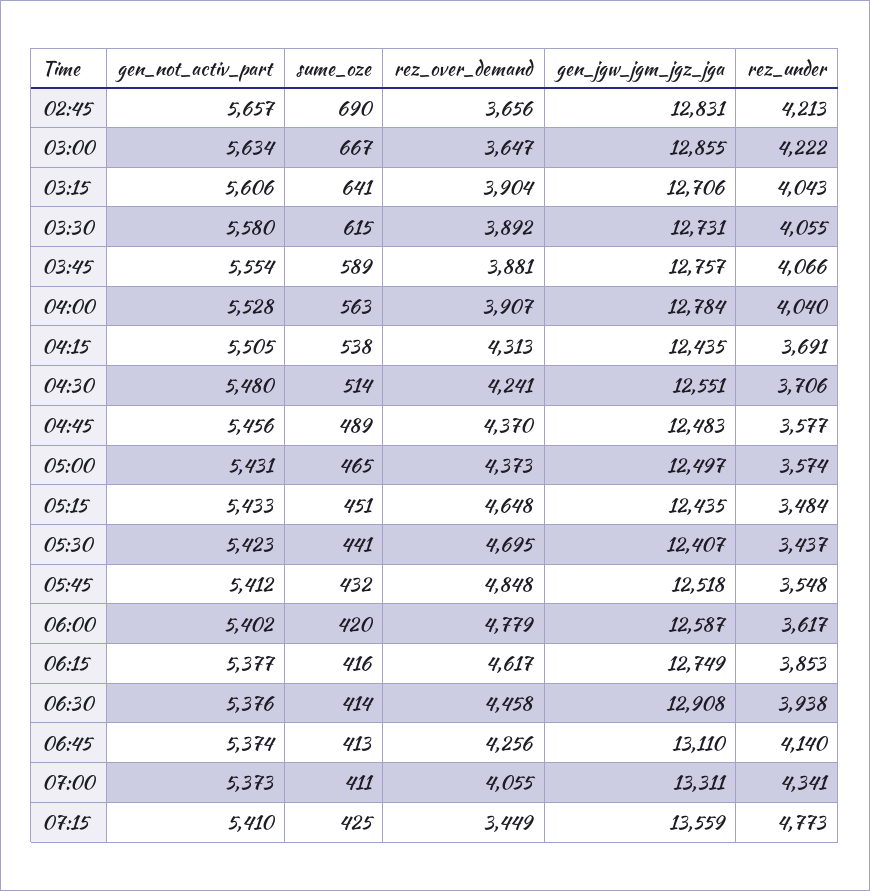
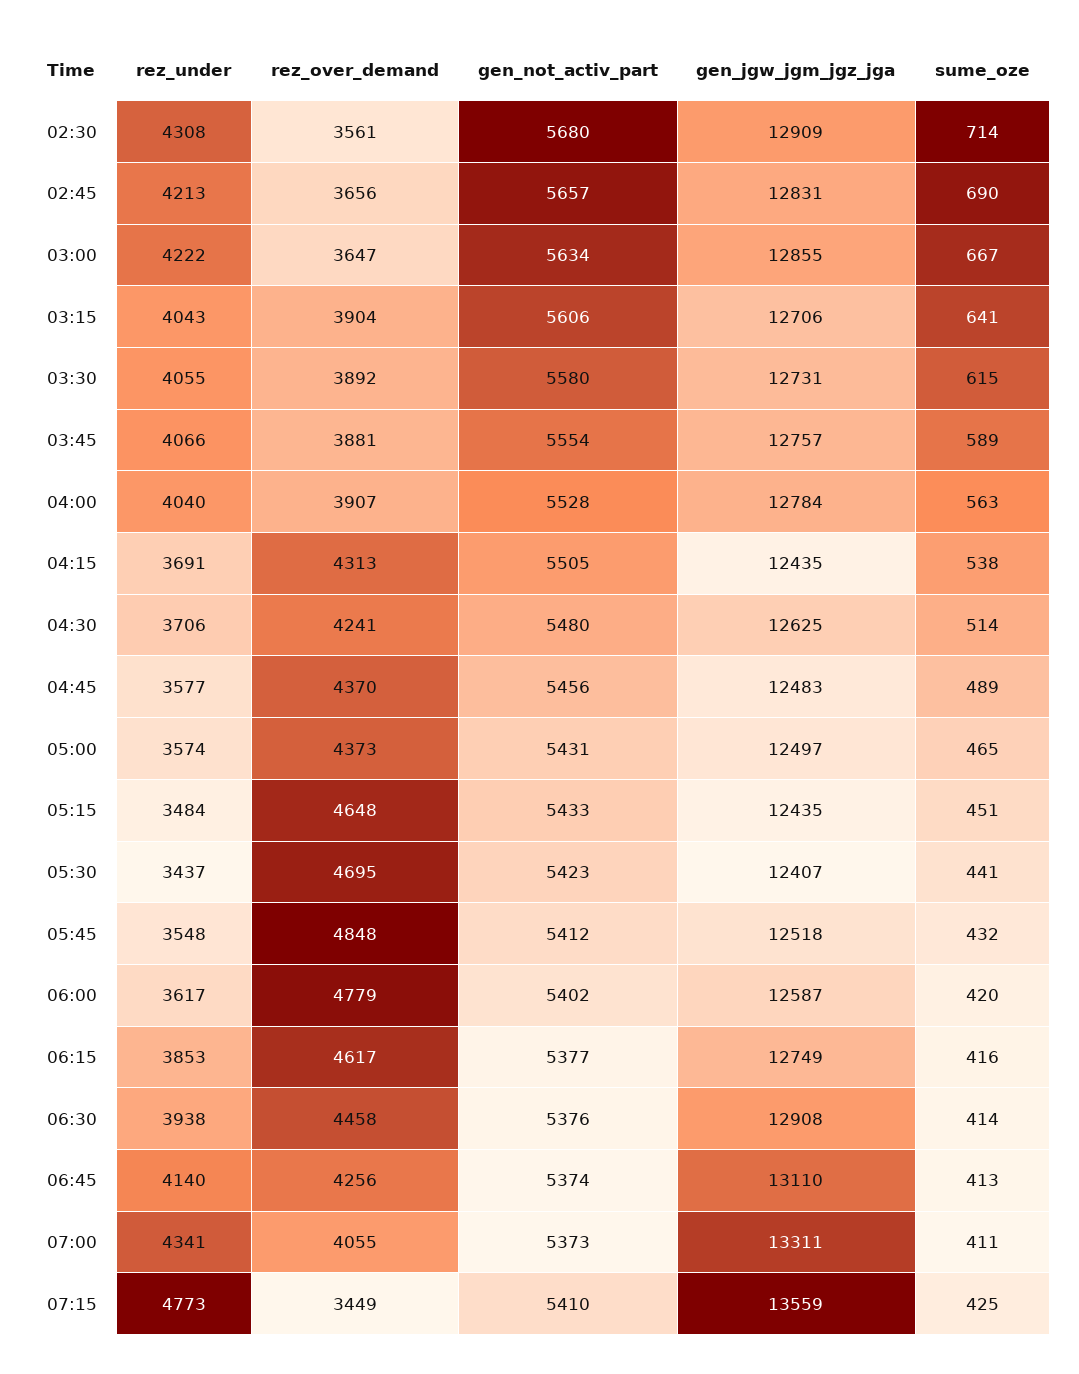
  {
    "gen_not_activ_part": {
      "02:45": 5657,
      "03:00": 5634,
      "03:15": 5606,
      "03:30": 5580,
      "03:45": 5554,
      "04:00": 5528,
      "04:15": 5505,
      "04:30": 5480,
      "04:45": 5456,
      "05:00": 5431,
      "05:15": 5433,
      "05:30": 5423,
      "05:45": 5412,
      "06:00": 5402,
      "06:15": 5377,
      "06:30": 5376,
      "06:45": 5374,
      "07:00": 5373,
-     "07:15": 5410
+     "07:15": 5410,
+     "02:30": 5680
    },
    "sume_oze": {
      "02:45": 690,
      "03:00": 667,
      "03:15": 641,
      "03:30": 615,
      "03:45": 589,
      "04:00": 563,
      "04:15": 538,
      "04:30": 514,
      "04:45": 489,
      "05:00": 465,
      "05:15": 451,
      "05:30": 441,
      "05:45": 432,
      "06:00": 420,
      "06:15": 416,
      "06:30": 414,
      "06:45": 413,
      "07:00": 411,
-     "07:15": 425
+     "07:15": 425,
+     "02:30": 714
    },
    "rez_over_demand": {
      "02:45": 3656,
      "03:00": 3647,
      "03:15": 3904,
      "03:30": 3892,
      "03:45": 3881,
      "04:00": 3907,
      "04:15": 4313,
      "04:30": 4241,
      "04:45": 4370,
      "05:00": 4373,
      "05:15": 4648,
      "05:30": 4695,
      "05:45": 4848,
      "06:00": 4779,
      "06:15": 4617,
      "06:30": 4458,
      "06:45": 4256,
      "07:00": 4055,
-     "07:15": 3449
+     "07:15": 3449,
+     "02:30": 3561
    },
    "gen_jgw_jgm_jgz_jga": {
      "02:45": 12831,
      "03:00": 12855,
      "03:15": 12706,
      "03:30": 12731,
      "03:45": 12757,
      "04:00": 12784,
      "04:15": 12435,
-     "04:30": 12551,
+     "04:30": 12625,
      "04:45": 12483,
      "05:00": 12497,
      "05:15": 12435,
      "05:30": 12407,
      "05:45": 12518,
      "06:00": 12587,
      "06:15": 12749,
      "06:30": 12908,
      "06:45": 13110,
      "07:00": 13311,
-     "07:15": 13559
+     "07:15": 13559,
+     "02:30": 12909
    },
    "rez_under": {
      "02:45": 4213,
      "03:00": 4222,
      "03:15": 4043,
      "03:30": 4055,
      "03:45": 4066,
      "04:00": 4040,
      "04:15": 3691,
      "04:30": 3706,
      "04:45": 3577,
      "05:00": 3574,
      "05:15": 3484,
      "05:30": 3437,
      "05:45": 3548,
      "06:00": 3617,
      "06:15": 3853,
      "06:30": 3938,
      "06:45": 4140,
      "07:00": 4341,
-     "07:15": 4773
+     "07:15": 4773,
+     "02:30": 4308
    }
  }

